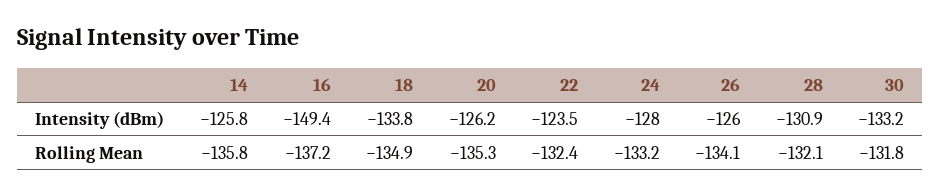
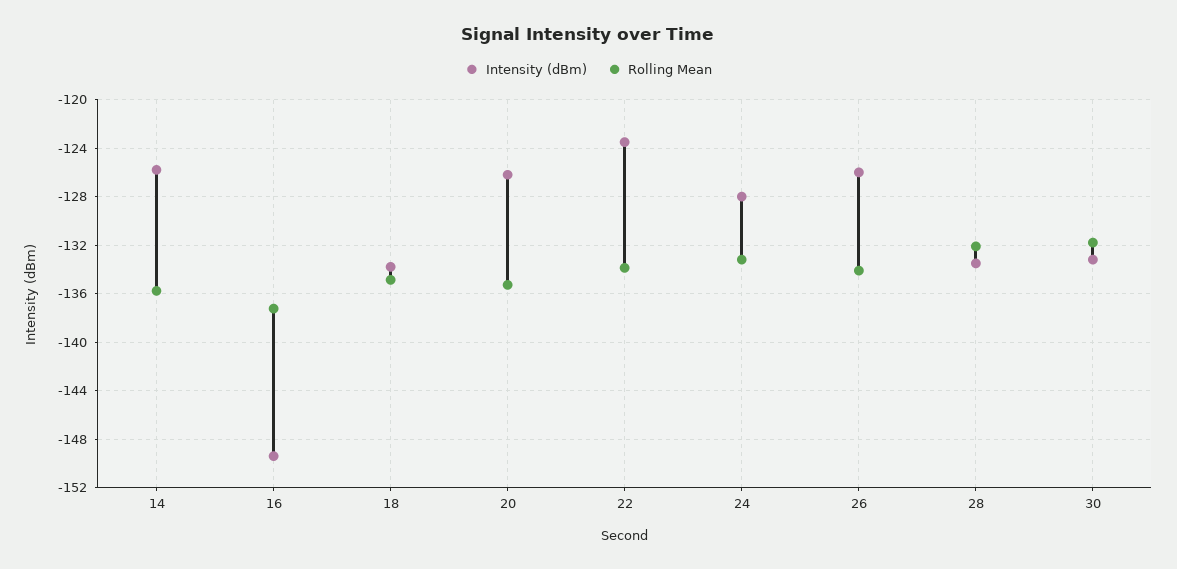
  {
    "Intensity (dBm)": {
      "14": -125.8,
      "16": -149.4,
      "18": -133.8,
      "20": -126.2,
      "22": -123.5,
      "24": -128,
      "26": -126,
-     "28": -130.9,
+     "28": -133.5,
      "30": -133.2
    },
    "Rolling Mean": {
      "14": -135.8,
      "16": -137.2,
      "18": -134.9,
      "20": -135.3,
-     "22": -132.4,
+     "22": -134,
      "24": -133.2,
      "26": -134.1,
      "28": -132.1,
      "30": -131.8
    }
  }

